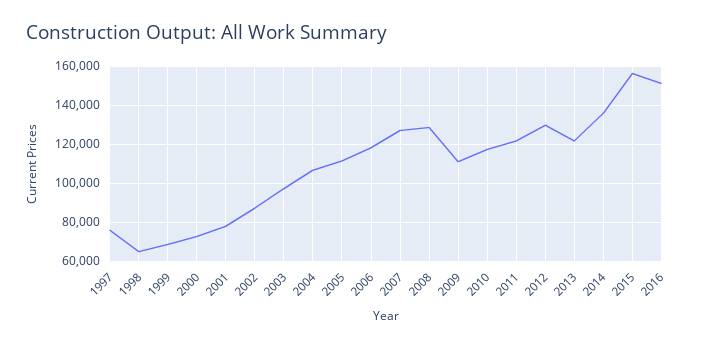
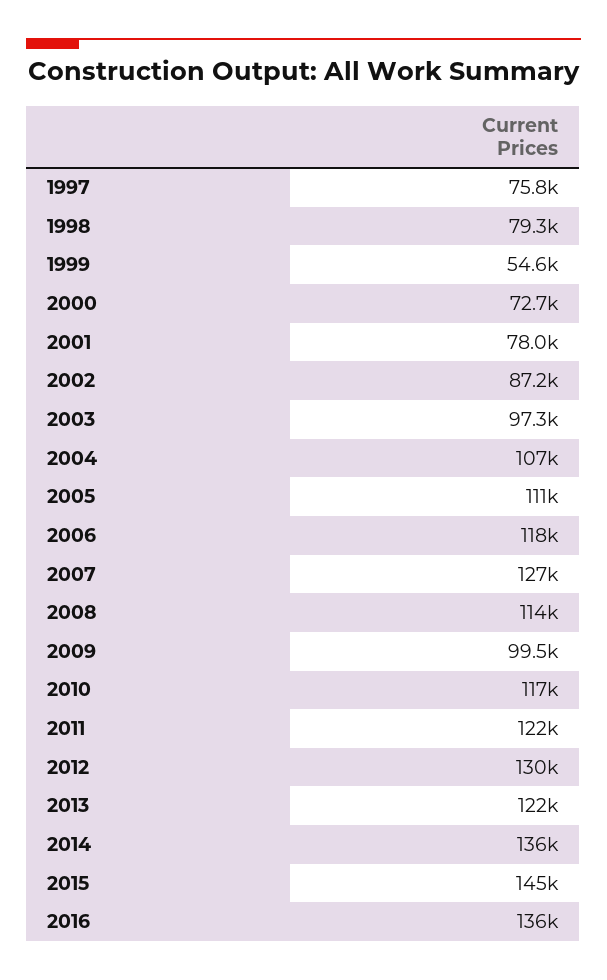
  {
    "1997": 75800,
-   "1998": 65000,
+   "1998": 79300,
-   "1999": 70000,
+   "1999": 54600,
    "2000": 72700,
    "2001": 78000,
    "2002": 87200,
    "2003": 97300,
    "2004": 107000,
    "2005": 111000,
    "2006": 118000,
    "2007": 127000,
-   "2008": 130000,
+   "2008": 114000,
-   "2009": 110000,
+   "2009": 99500,
    "2010": 117000,
    "2011": 122000,
    "2012": 130000,
    "2013": 122000,
    "2014": 136000,
-   "2015": 155000,
+   "2015": 145000,
-   "2016": 150000
+   "2016": 136000
  }

